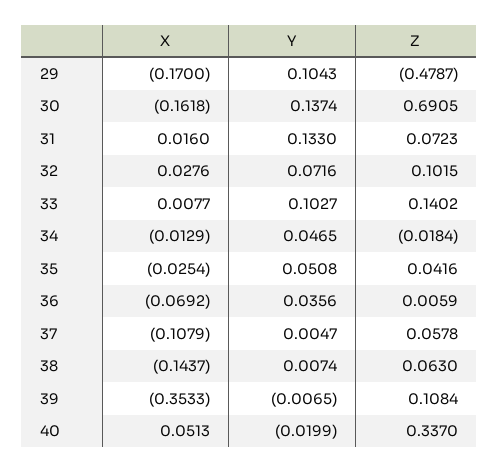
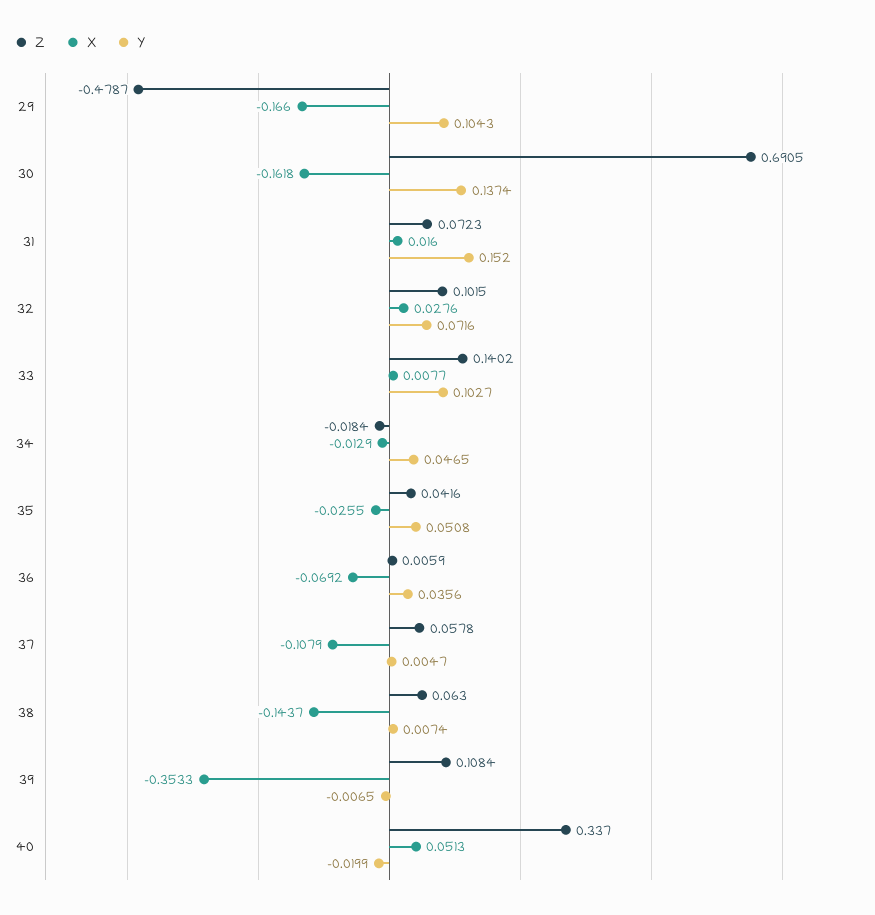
  {
    "X": {
-     "29": -0.17,
+     "29": -0.166,
      "30": -0.1618,
      "31": 0.016,
      "32": 0.0276,
      "33": 0.0077,
      "34": -0.0129,
-     "35": -0.0254,
+     "35": -0.0255,
      "36": -0.0692,
      "37": -0.1079,
      "38": -0.1437,
      "39": -0.3533,
      "40": 0.0513
    },
    "Y": {
      "29": 0.1043,
      "30": 0.1374,
-     "31": 0.133,
+     "31": 0.152,
      "32": 0.0716,
      "33": 0.1027,
      "34": 0.0465,
      "35": 0.0508,
      "36": 0.0356,
      "37": 0.0047,
      "38": 0.0074,
      "39": -0.0065,
      "40": -0.0199
    },
    "Z": {
      "29": -0.4787,
      "30": 0.6905,
      "31": 0.0723,
      "32": 0.1015,
      "33": 0.1402,
      "34": -0.0184,
      "35": 0.0416,
      "36": 0.0059,
      "37": 0.0578,
      "38": 0.063,
      "39": 0.1084,
      "40": 0.337
    }
  }

